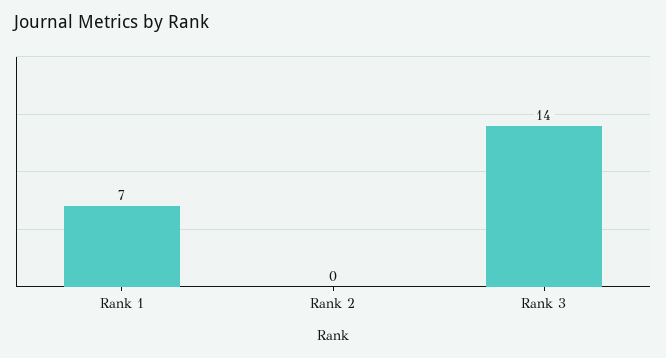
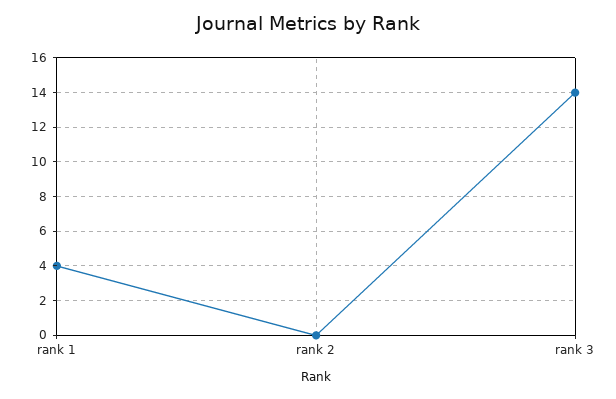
  {
-   "Rank 1": 7,
+   "Rank 1": 4,
    "Rank 2": 0,
    "Rank 3": 14
  }

